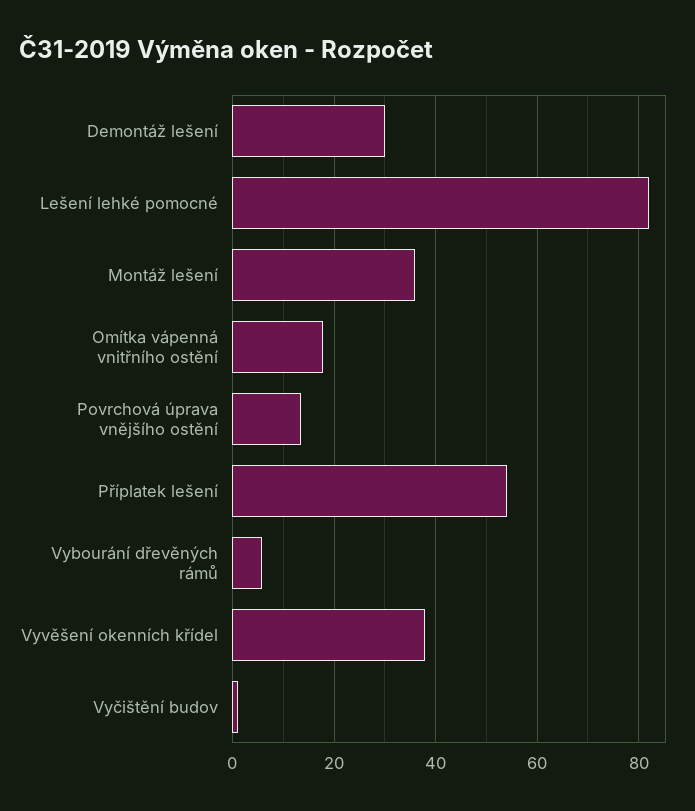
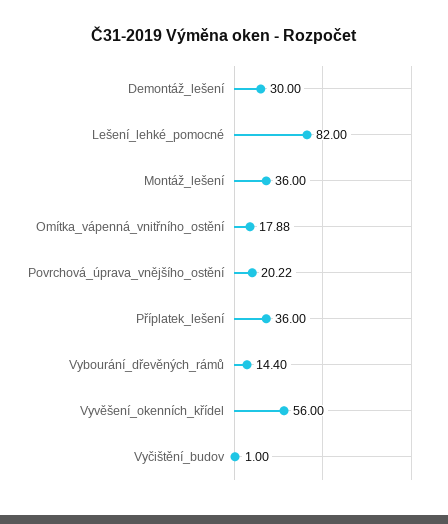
  {
    "Demontáž lešení": 30,
    "Lešení lehké pomocné": 82,
    "Montáž lešení": 36,
    "Omítka vápenná vnitřního ostění": 17.88,
-   "Povrchová úprava vnějšího ostění": 14,
+   "Povrchová úprava vnějšího ostění": 20.22,
-   "Příplatek lešení": 54,
+   "Příplatek lešení": 36,
-   "Vybourání dřevěných rámů": 6,
+   "Vybourání dřevěných rámů": 14.4,
-   "Vyvěšení okenních křídel": 38,
+   "Vyvěšení okenních křídel": 56,
    "Vyčištění budov": 1
  }

